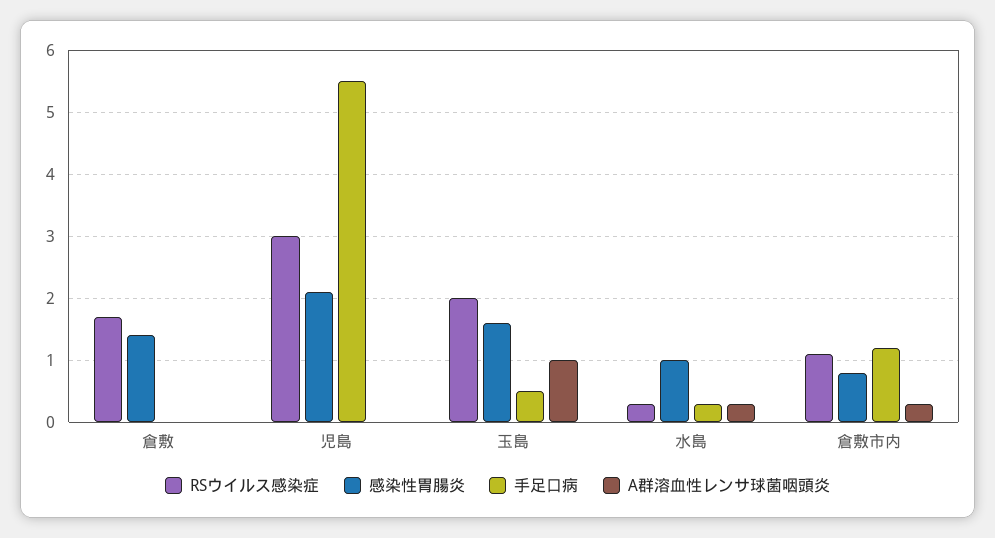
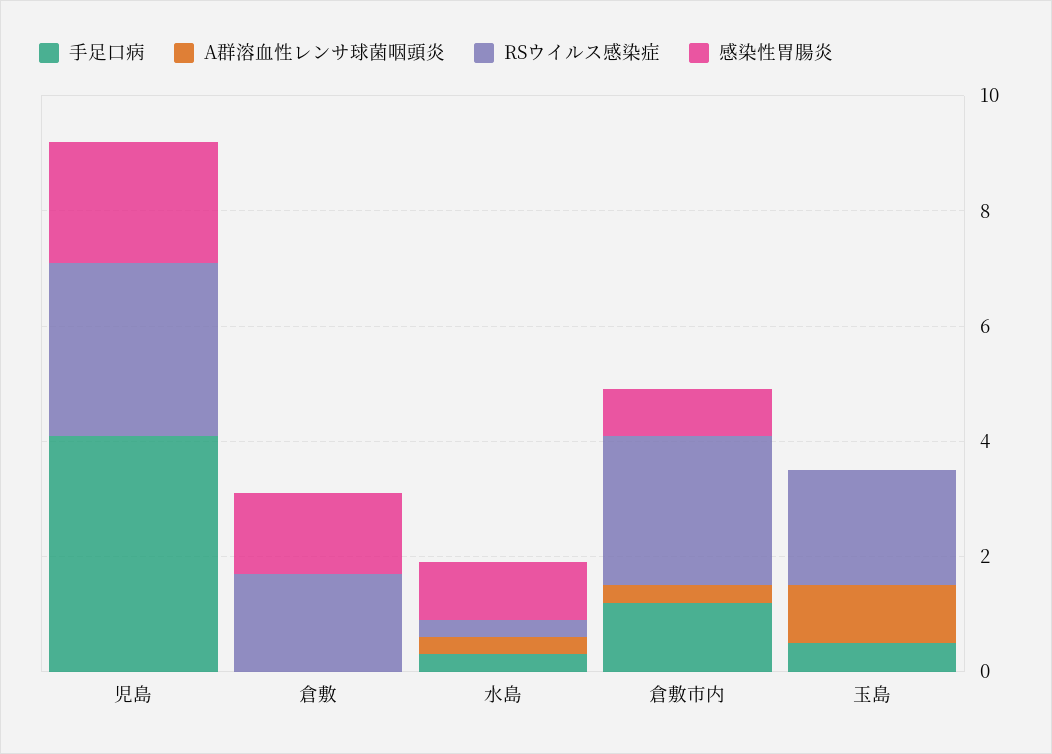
  {
    "RSウイルス感染症": {
      "倉敷": 1.7,
      "児島": 3,
      "玉島": 2,
      "水島": 0.3,
-     "倉敷市内": 1.1
+     "倉敷市内": 2.5
    },
    "感染性胃腸炎": {
      "倉敷": 1.4,
      "児島": 2.1,
-     "玉島": 1.6,
+     "玉島": 0,
      "水島": 1,
      "倉敷市内": 0.8
    },
    "手足口病": {
      "倉敷": 0,
-     "児島": 5.5,
+     "児島": 4,
      "玉島": 0.5,
      "水島": 0.3,
      "倉敷市内": 1.2
    },
    "A群溶血性レンサ球菌咽頭炎": {
      "倉敷": 0,
      "児島": 0,
      "玉島": 1,
      "水島": 0.3,
      "倉敷市内": 0.3
    }
  }

